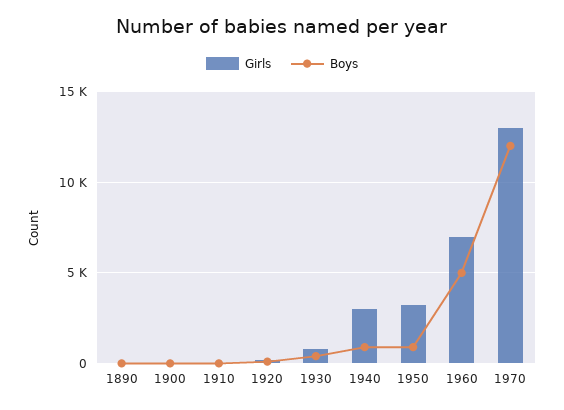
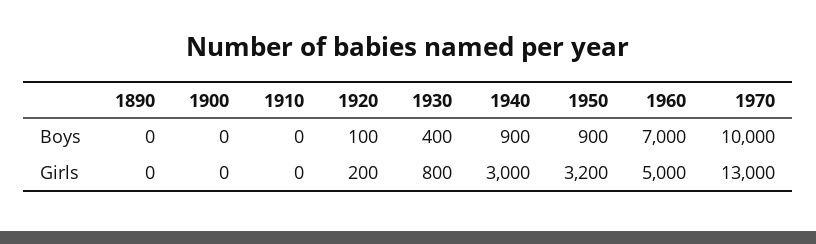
  {
    "Girls": {
      "1890": 0,
      "1900": 0,
      "1910": 0,
      "1920": 200,
      "1930": 800,
      "1940": 3000,
      "1950": 3200,
-     "1960": 7000,
+     "1960": 5000,
      "1970": 13000
    },
    "Boys": {
      "1890": 0,
      "1900": 0,
      "1910": 0,
      "1920": 100,
      "1930": 400,
      "1940": 900,
      "1950": 900,
-     "1960": 5000,
+     "1960": 7000,
-     "1970": 12000
+     "1970": 10000
    }
  }

